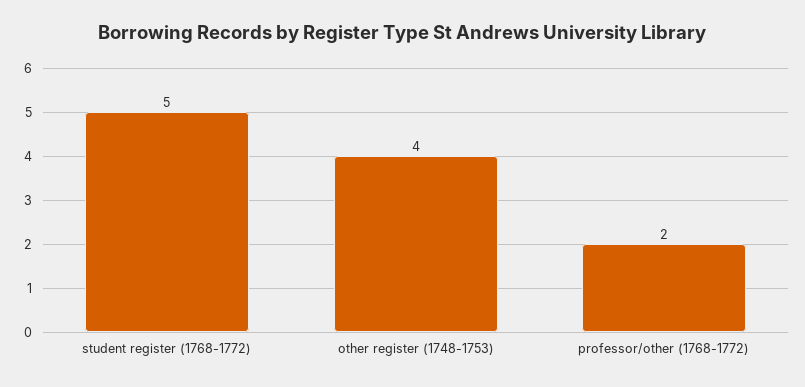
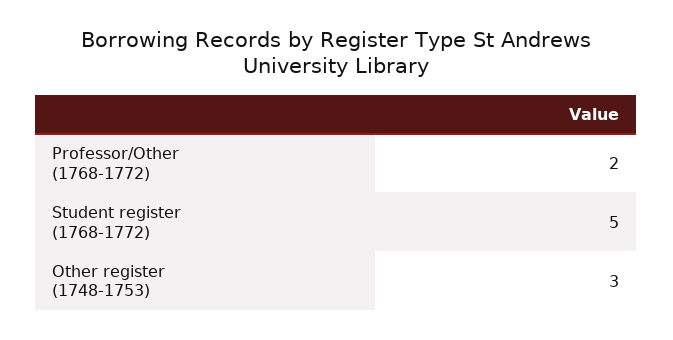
  {
    "student register (1768-1772)": 5,
-   "other register (1748-1753)": 4,
+   "other register (1748-1753)": 3,
    "professor/other (1768-1772)": 2
  }

